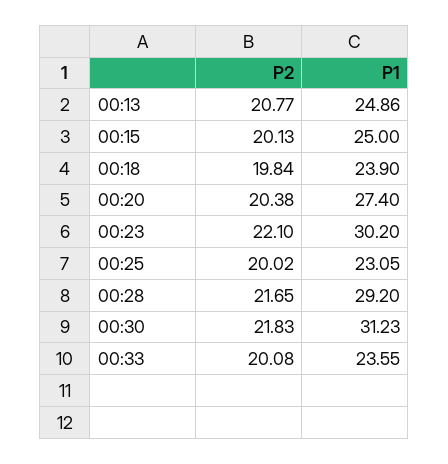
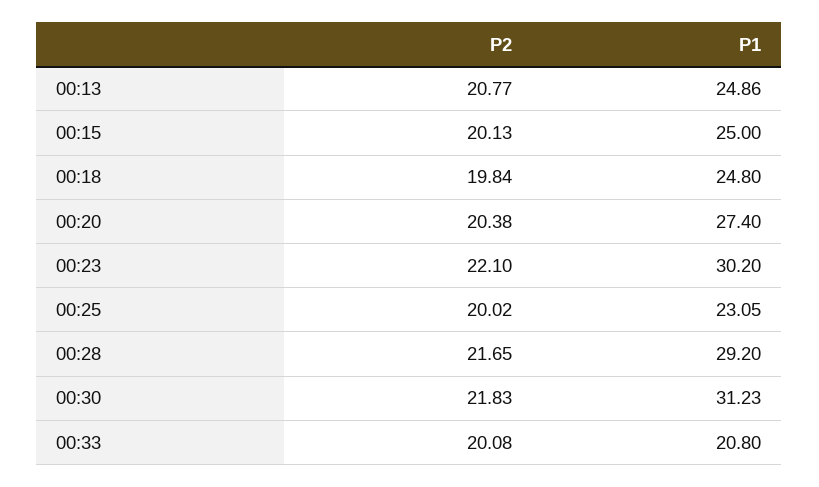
  {
    "P2": {
      "00:13": 20.77,
      "00:15": 20.13,
      "00:18": 19.84,
      "00:20": 20.38,
      "00:23": 22.1,
      "00:25": 20.02,
      "00:28": 21.65,
      "00:30": 21.83,
      "00:33": 20.08
    },
    "P1": {
      "00:13": 24.86,
      "00:15": 25,
-     "00:18": 23.9,
+     "00:18": 24.8,
      "00:20": 27.4,
      "00:23": 30.2,
      "00:25": 23.05,
      "00:28": 29.2,
      "00:30": 31.23,
-     "00:33": 23.55
+     "00:33": 20.8
    }
  }

